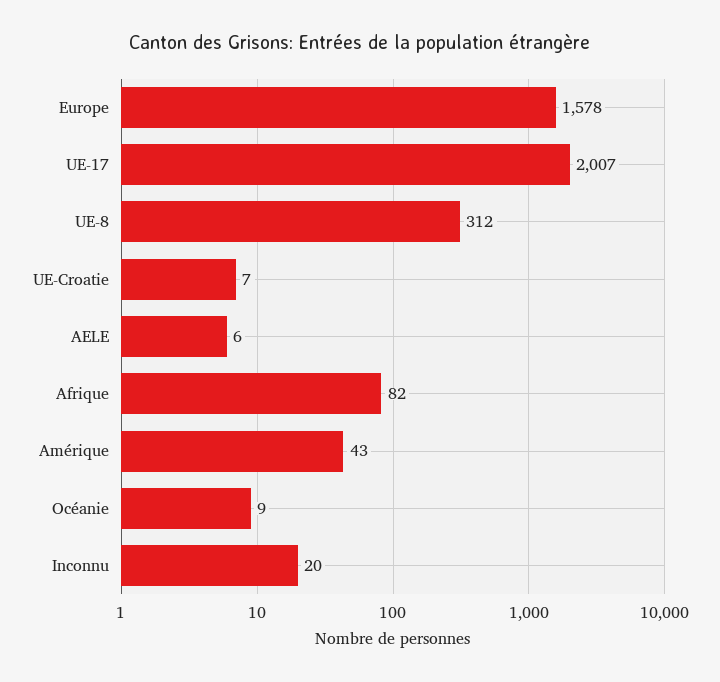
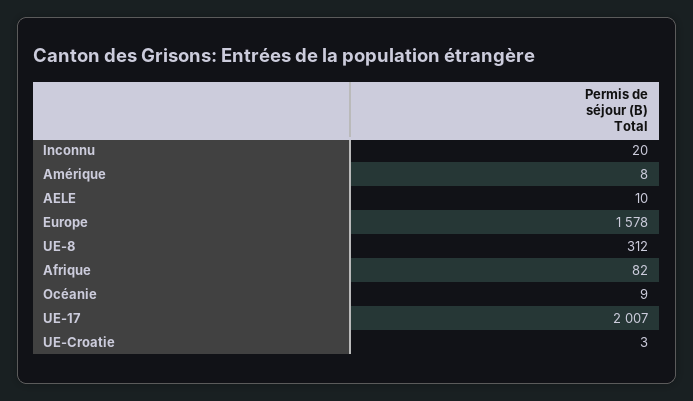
  {
    "Europe": 1578,
    "UE-17": 2007,
    "UE-8": 312,
-   "UE-Croatie": 7,
+   "UE-Croatie": 3,
-   "AELE": 6,
+   "AELE": 10,
    "Afrique": 82,
-   "Amérique": 43,
+   "Amérique": 8,
    "Océanie": 9,
    "Inconnu": 20
  }

